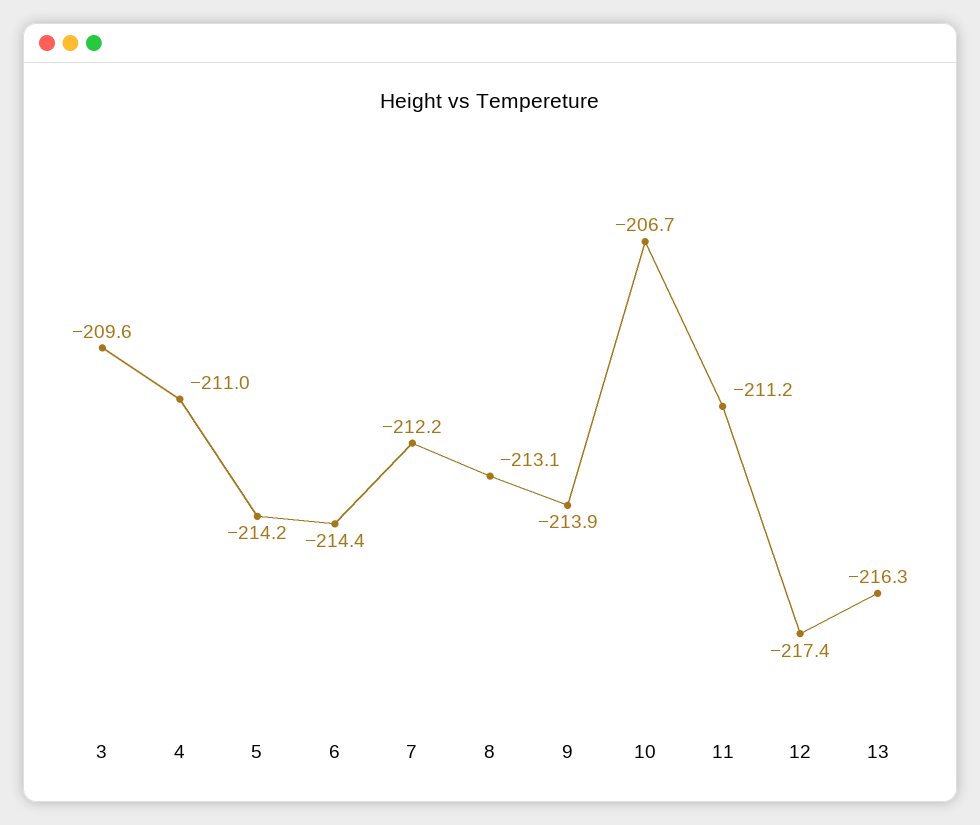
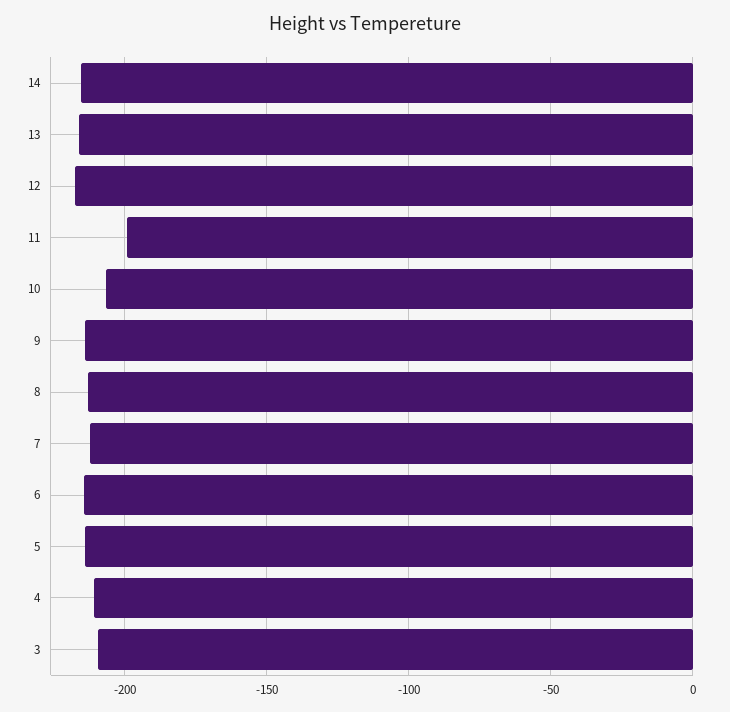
  {
    "3": -209.6,
    "4": -211,
    "5": -214.2,
    "6": -214.4,
    "7": -212.2,
    "8": -213.1,
    "9": -213.9,
    "10": -206.7,
-   "11": -211.2,
+   "11": -200,
    "12": -217.4,
-   "13": -216.3
+   "13": -216.3,
+   "14": -215
  }

